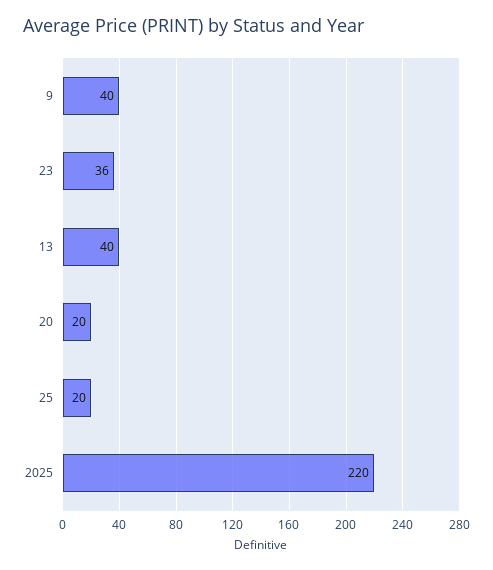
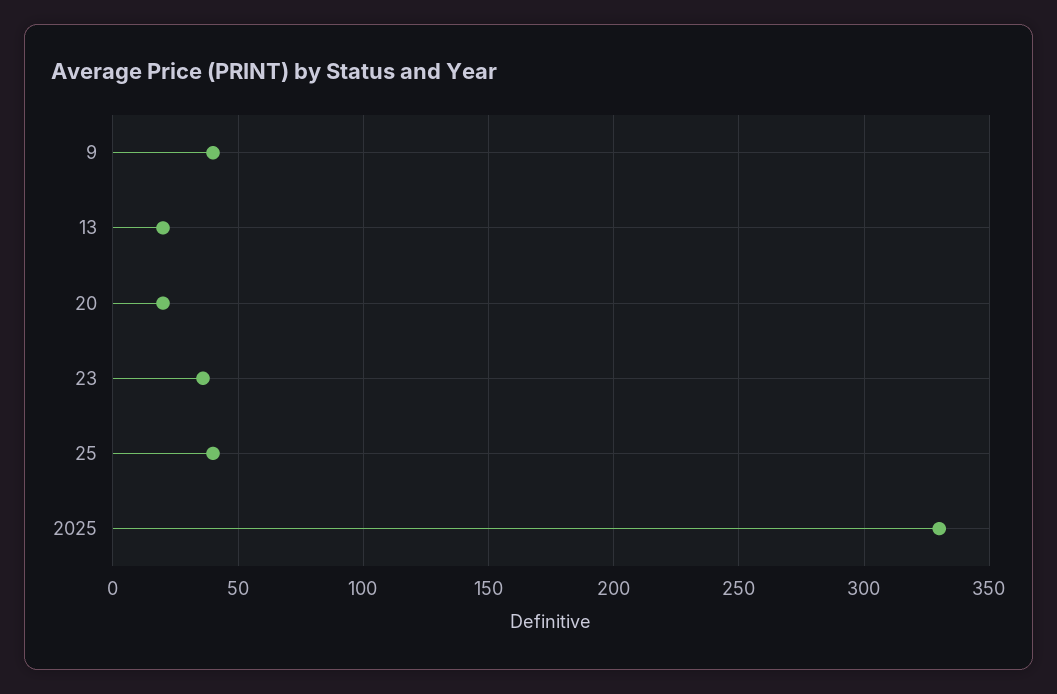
  {
    "9": 40,
    "23": 36,
-   "13": 40,
+   "13": 20,
    "20": 20,
-   "25": 20,
+   "25": 40,
-   "2025": 220
+   "2025": 330
  }

